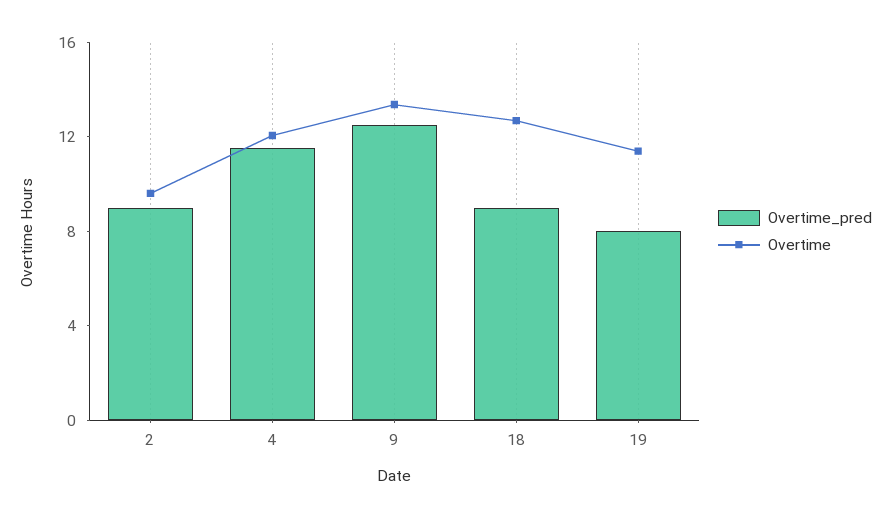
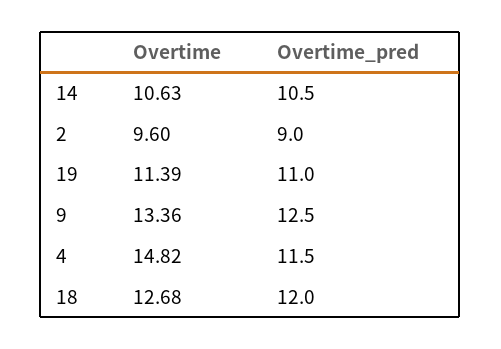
  {
    "Overtime_pred": {
      "2": 9,
      "4": 11.5,
      "9": 12.5,
-     "18": 9,
+     "18": 12,
-     "19": 8
+     "19": 11,
+     "14": 10.5
    },
    "Overtime": {
      "2": 9.6,
-     "4": 12,
+     "4": 14.82,
      "9": 13.36,
      "18": 12.68,
-     "19": 11.39
+     "19": 11.39,
+     "14": 10.63
    }
  }

